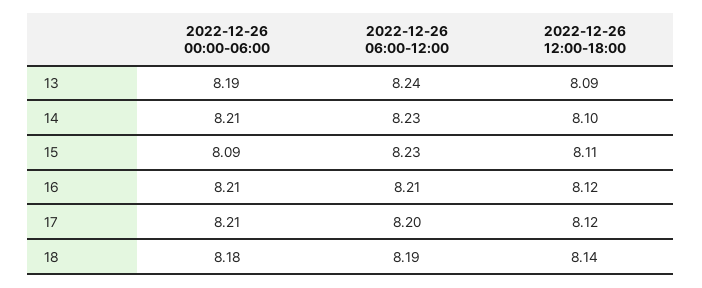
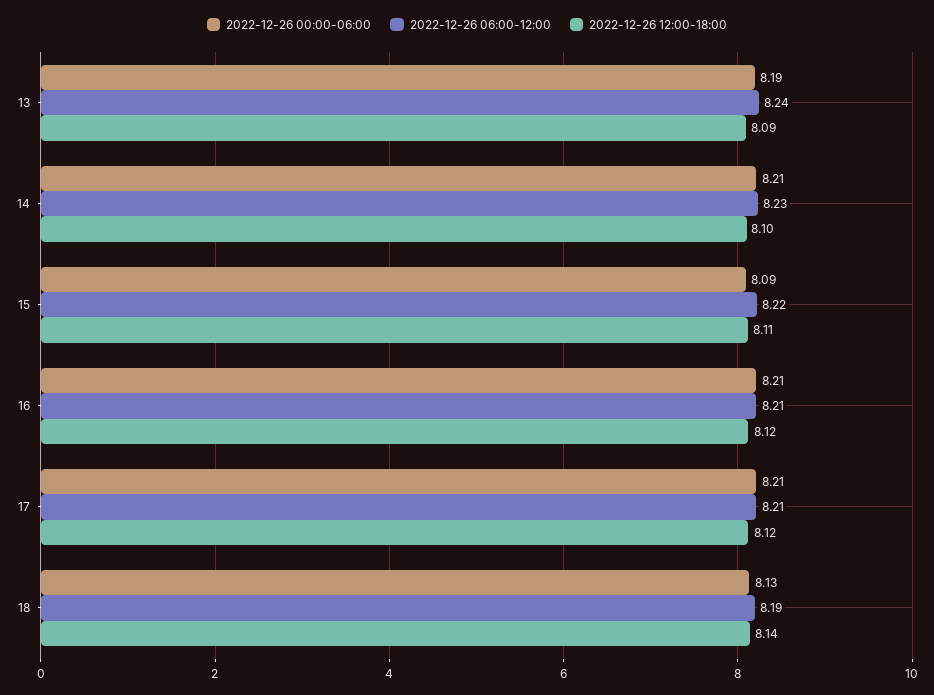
  {
    "2022-12-26 00:00-06:00": {
      "13": 8.19,
      "14": 8.21,
      "15": 8.09,
      "16": 8.21,
      "17": 8.21,
-     "18": 8.18
+     "18": 8.13
    },
    "2022-12-26 06:00-12:00": {
      "13": 8.24,
      "14": 8.23,
-     "15": 8.23,
+     "15": 8.22,
      "16": 8.21,
-     "17": 8.2,
+     "17": 8.21,
      "18": 8.19
    },
    "2022-12-26 12:00-18:00": {
      "13": 8.09,
      "14": 8.1,
      "15": 8.11,
      "16": 8.12,
      "17": 8.12,
      "18": 8.14
    }
  }

